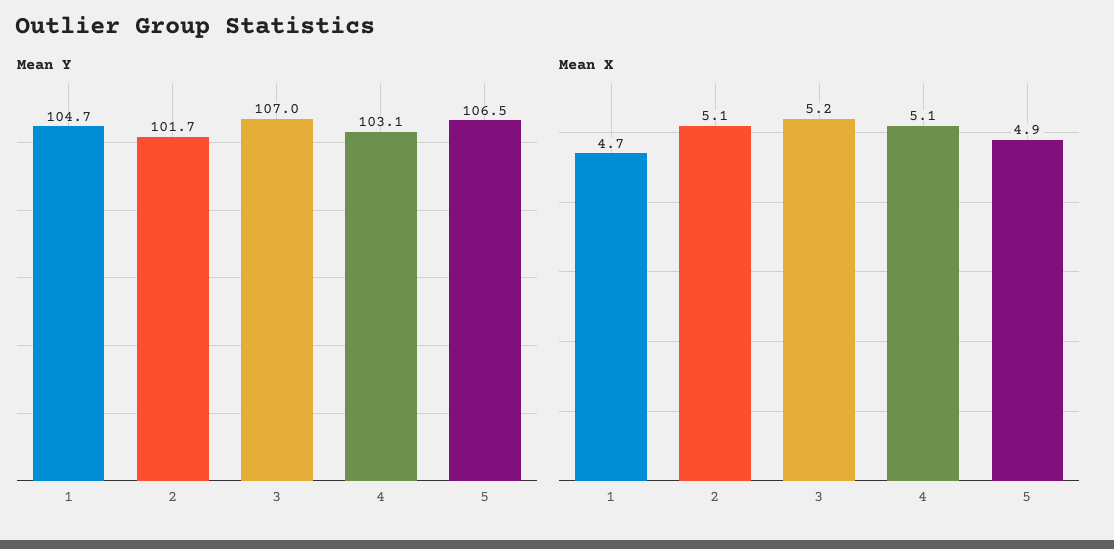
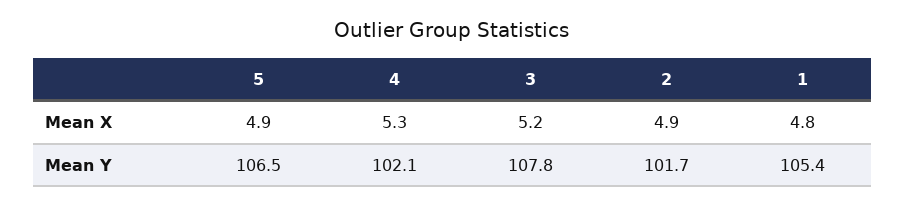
  {
    "Mean Y": {
-     "1": 104.7,
+     "1": 105.4,
      "2": 101.7,
-     "3": 107,
+     "3": 107.8,
-     "4": 103.1,
+     "4": 102.1,
      "5": 106.5
    },
    "Mean X": {
-     "1": 4.7,
+     "1": 4.8,
-     "2": 5.1,
+     "2": 4.9,
      "3": 5.2,
-     "4": 5.1,
+     "4": 5.3,
      "5": 4.9
    }
  }

